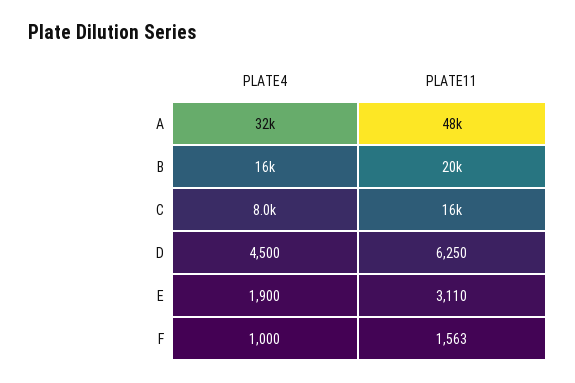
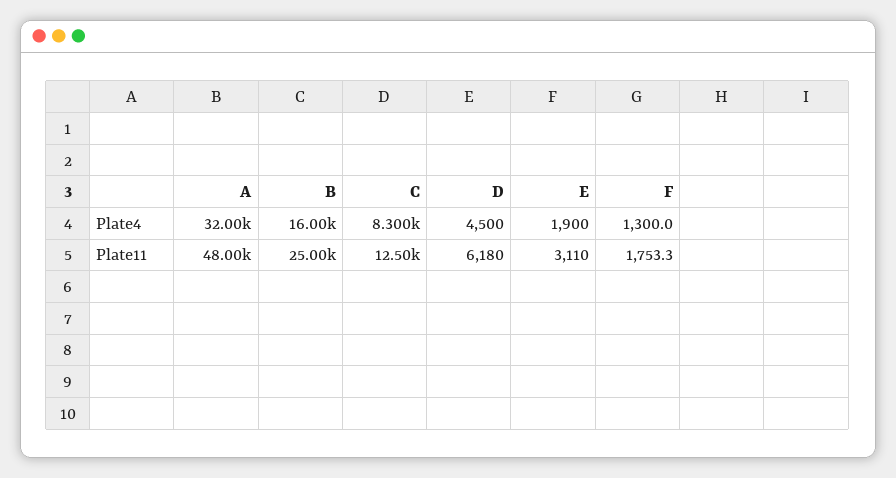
  {
    "PLATE4": {
      "A": 32000,
      "B": 16000,
-     "C": 8000,
+     "C": 8300,
      "D": 4500,
      "E": 1900,
-     "F": 1000
+     "F": 1300
    },
    "PLATE11": {
      "A": 48000,
-     "B": 20000,
+     "B": 25000,
-     "C": 16000,
+     "C": 12500,
-     "D": 6250,
+     "D": 6180,
      "E": 3110,
-     "F": 1563
+     "F": 1753.3
    }
  }

